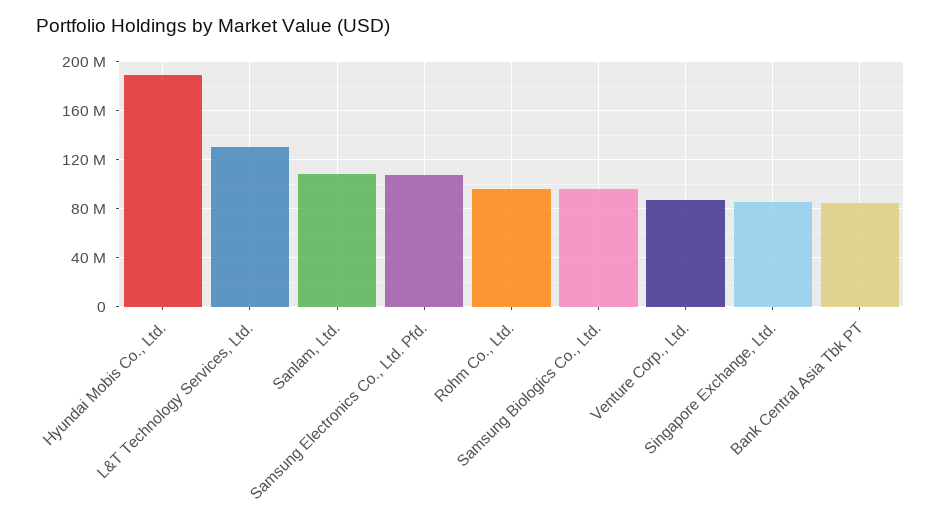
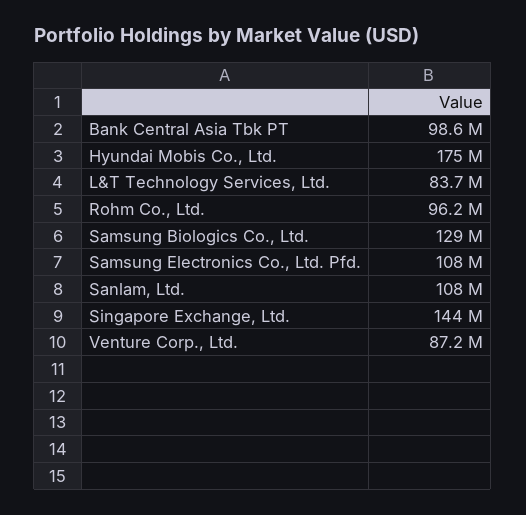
  {
-   "Hyundai Mobis Co., Ltd.": 190000000,
+   "Hyundai Mobis Co., Ltd.": 175000000,
-   "L&T Technology Services, Ltd.": 130000000,
+   "L&T Technology Services, Ltd.": 83700000,
    "Sanlam, Ltd.": 108000000,
    "Samsung Electronics Co., Ltd. Pfd.": 108000000,
    "Rohm Co., Ltd.": 96200000,
-   "Samsung Biologics Co., Ltd.": 95000000,
+   "Samsung Biologics Co., Ltd.": 129000000,
    "Venture Corp., Ltd.": 87200000,
-   "Singapore Exchange, Ltd.": 85000000,
+   "Singapore Exchange, Ltd.": 144000000,
-   "Bank Central Asia Tbk PT": 85000000
+   "Bank Central Asia Tbk PT": 98600000
  }

